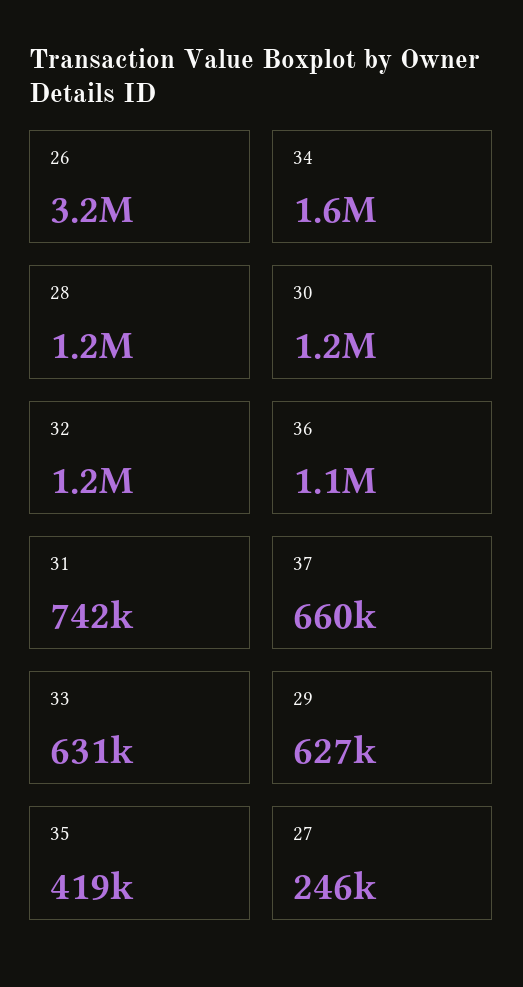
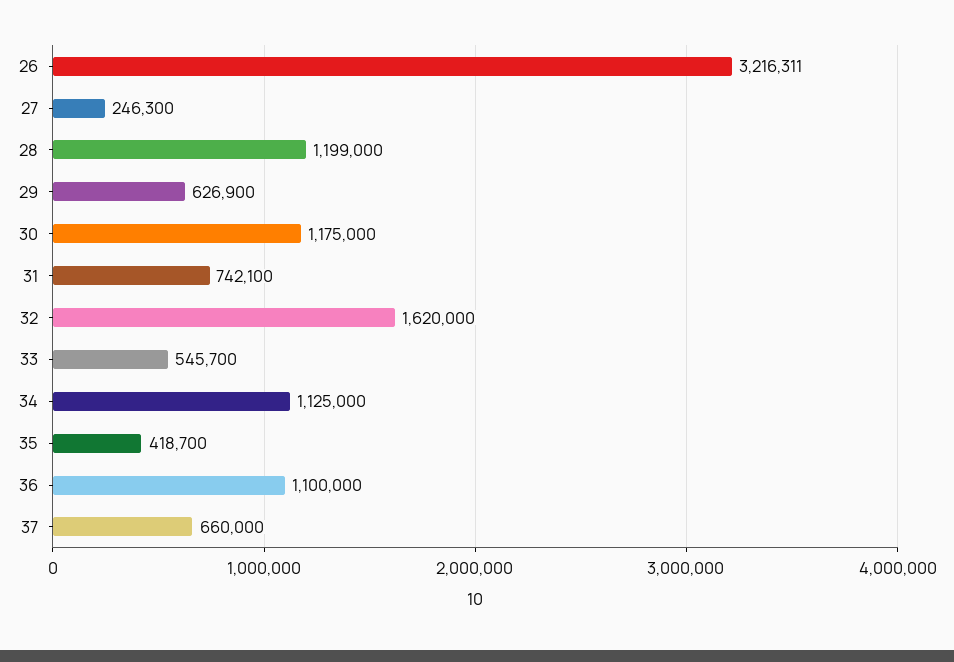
  {
    "26": 3216311,
-   "34": 1600000,
+   "34": 1125000,
    "28": 1199000,
    "30": 1175000,
-   "32": 1200000,
+   "32": 1620000,
    "36": 1100000,
    "31": 742100,
    "37": 660000,
-   "33": 631000,
+   "33": 545700,
    "29": 626900,
    "35": 418700,
    "27": 246300
  }

